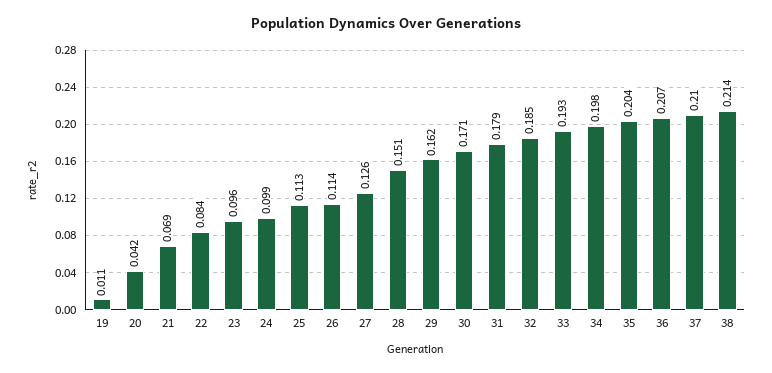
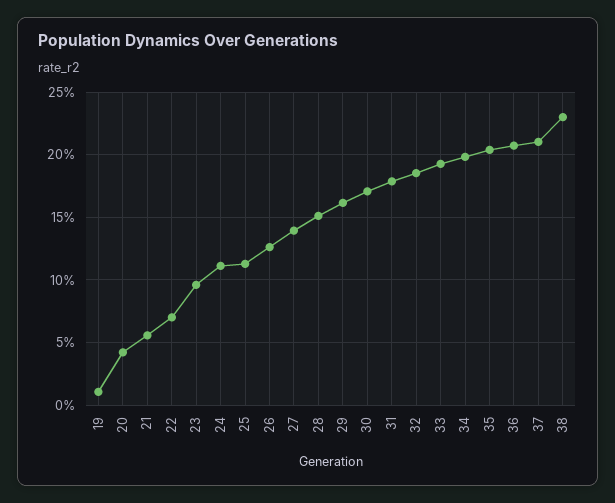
  {
    "19": 0.011,
    "20": 0.042,
-   "21": 0.069,
+   "21": 0.055,
-   "22": 0.084,
+   "22": 0.07,
    "23": 0.096,
-   "24": 0.099,
+   "24": 0.11,
    "25": 0.113,
-   "26": 0.114,
+   "26": 0.125,
-   "27": 0.126,
+   "27": 0.14,
    "28": 0.151,
    "29": 0.162,
    "30": 0.171,
    "31": 0.179,
    "32": 0.185,
    "33": 0.193,
    "34": 0.198,
    "35": 0.204,
    "36": 0.207,
    "37": 0.21,
-   "38": 0.214
+   "38": 0.23
  }

